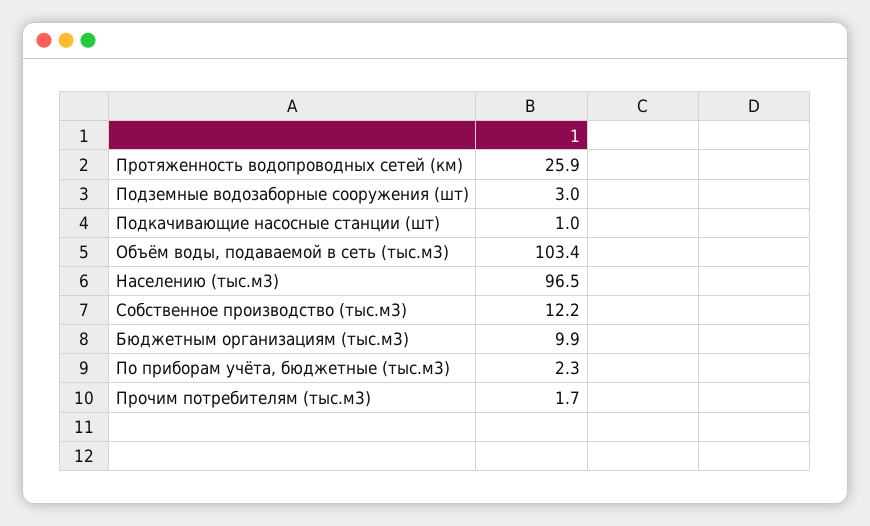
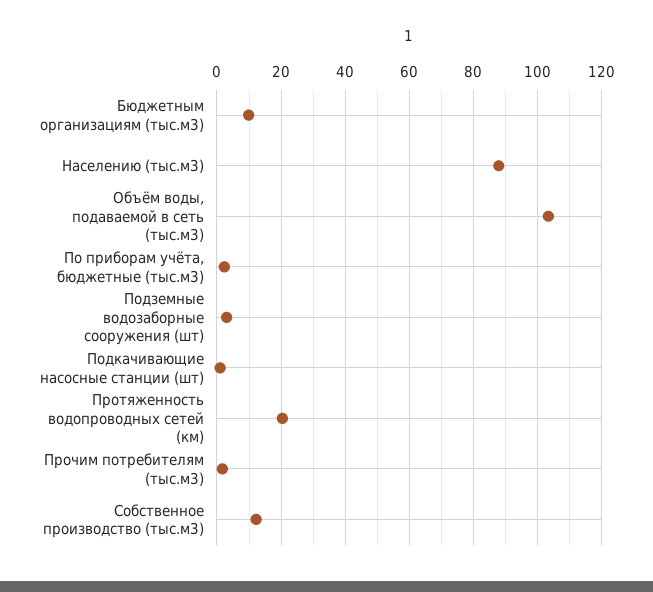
  {
-   "Протяженность водопроводных сетей (км)": 25.9,
+   "Протяженность водопроводных сетей (км)": 20,
    "Подземные водозаборные сооружения (шт)": 3,
    "Подкачивающие насосные станции (шт)": 1,
    "Объём воды, подаваемой в сеть (тыс.м3)": 103.4,
-   "Населению (тыс.м3)": 96.5,
+   "Населению (тыс.м3)": 88,
    "Собственное производство (тыс.м3)": 12.2,
    "Бюджетным организациям (тыс.м3)": 9.9,
    "По приборам учёта, бюджетные (тыс.м3)": 2.3,
    "Прочим потребителям (тыс.м3)": 1.7
  }

